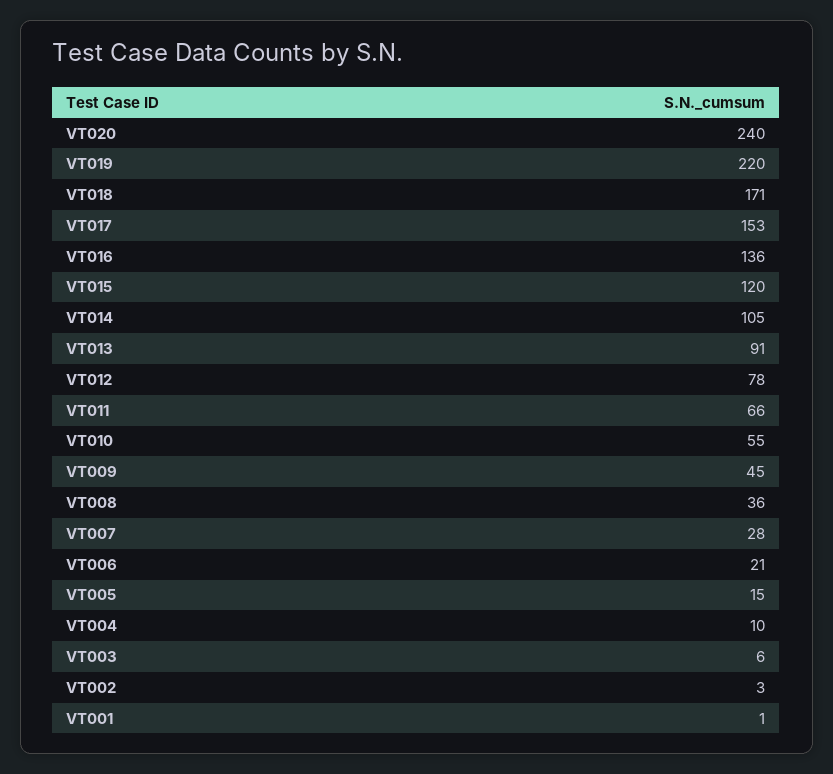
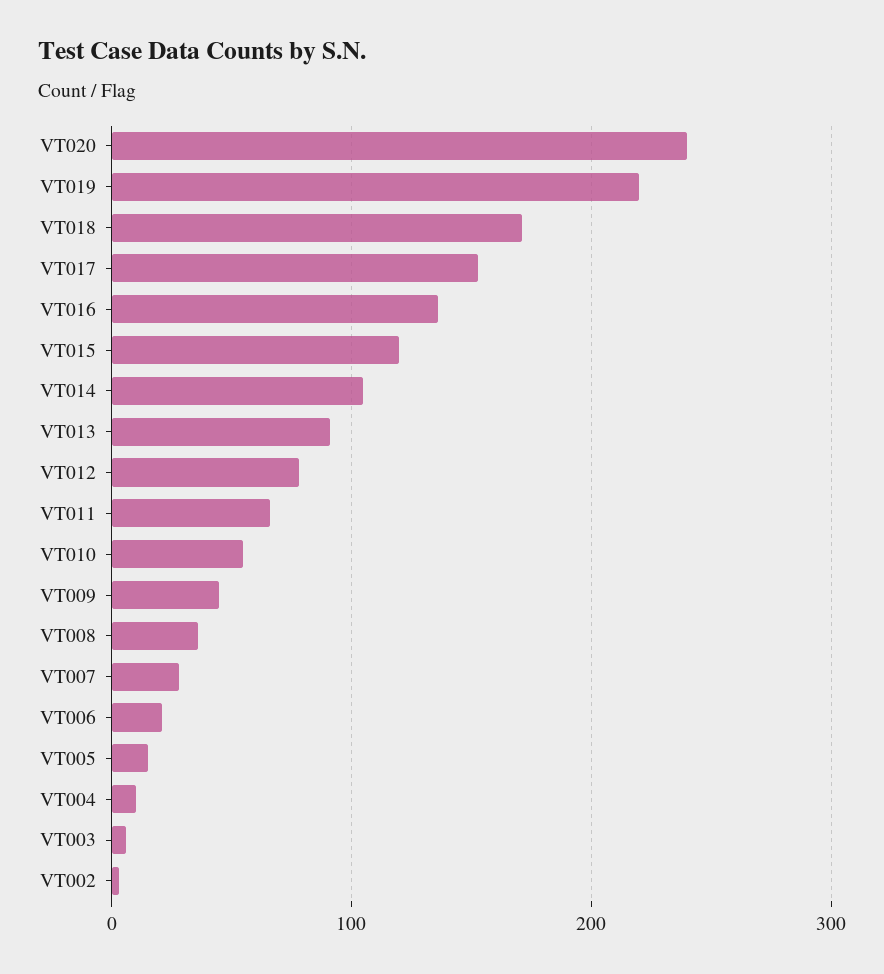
  {
    "VT020": 240,
    "VT019": 220,
    "VT018": 171,
    "VT017": 153,
    "VT016": 136,
    "VT015": 120,
    "VT014": 105,
    "VT013": 91,
    "VT012": 78,
    "VT011": 66,
    "VT010": 55,
    "VT009": 45,
    "VT008": 36,
    "VT007": 28,
    "VT006": 21,
    "VT005": 15,
    "VT004": 10,
    "VT003": 6,
-   "VT002": 3,
+   "VT002": 3
-   "VT001": 1
  }

